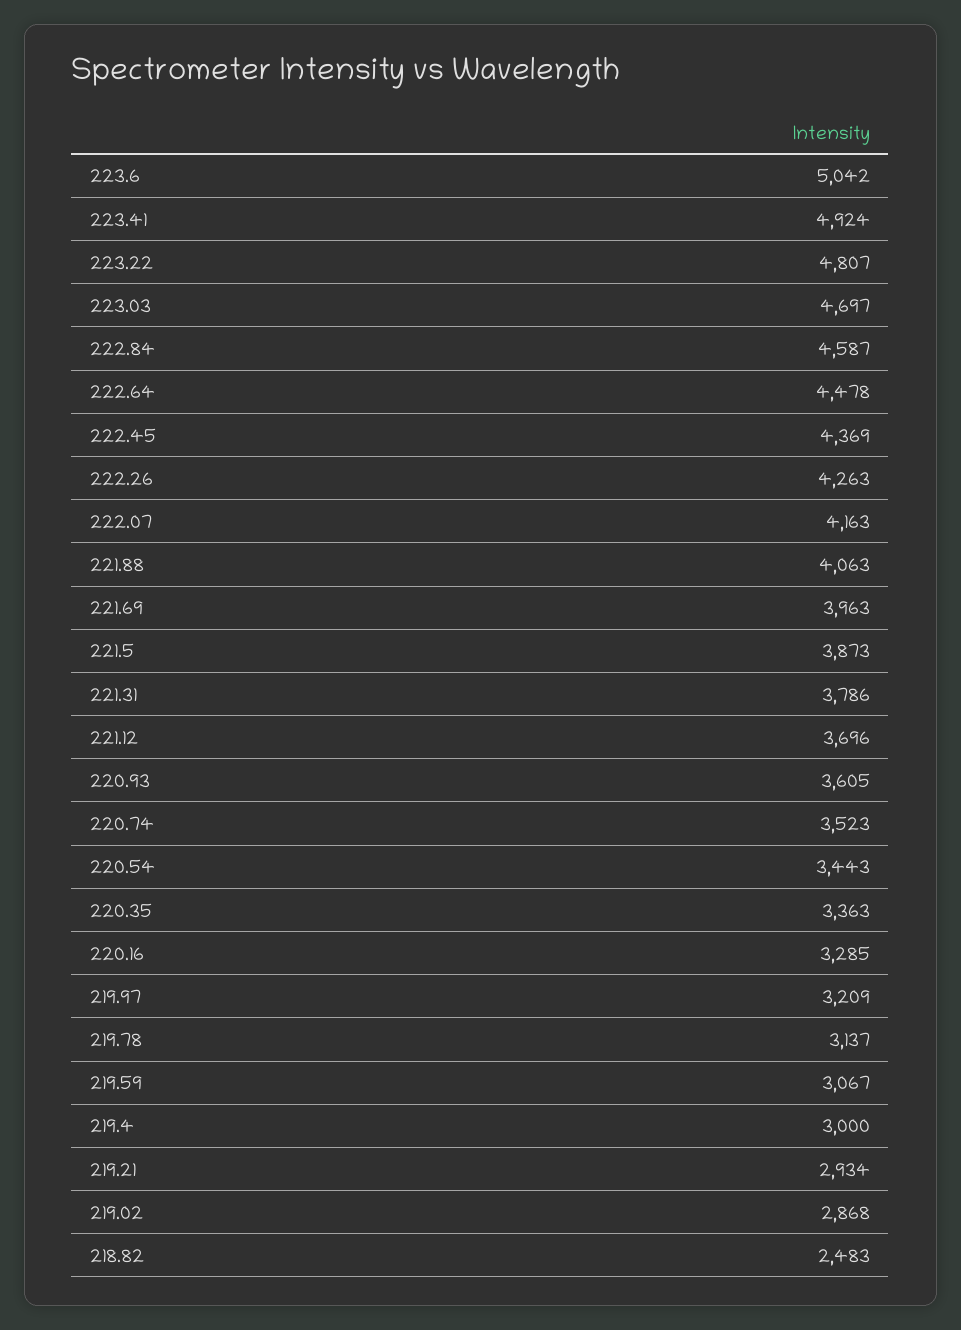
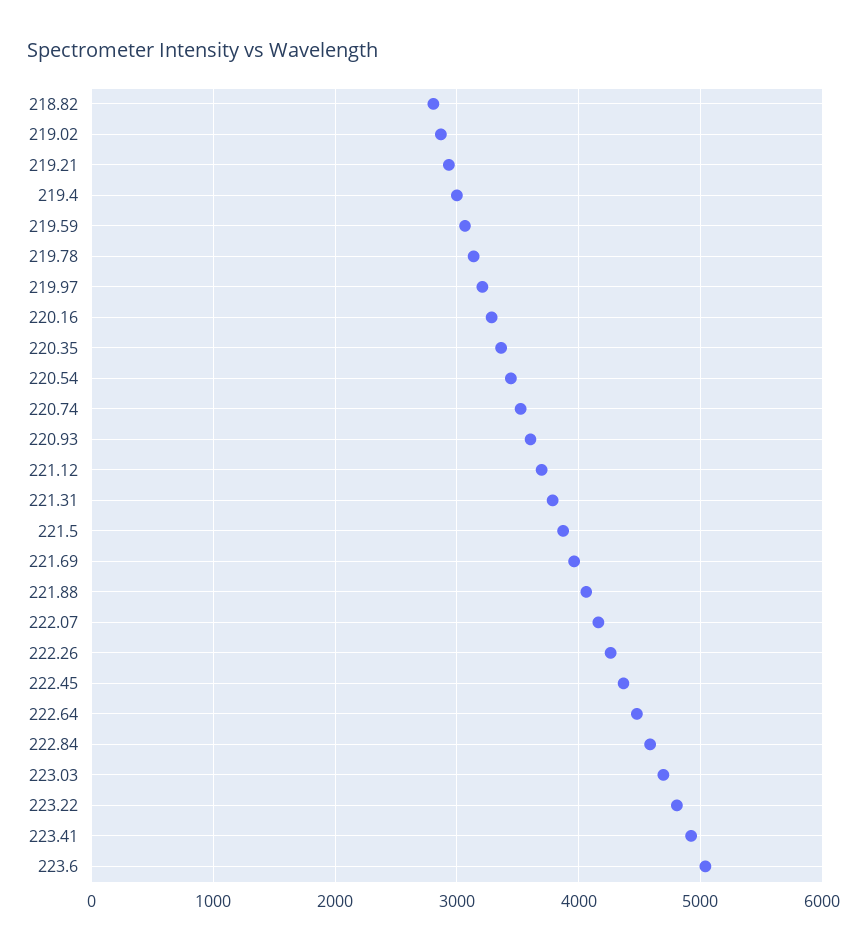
  {
    "223.6": 5042,
    "223.41": 4924,
    "223.22": 4807,
    "223.03": 4697,
    "222.84": 4587,
    "222.64": 4478,
    "222.45": 4369,
    "222.26": 4263,
    "222.07": 4163,
    "221.88": 4063,
    "221.69": 3963,
    "221.5": 3873,
    "221.31": 3786,
    "221.12": 3696,
    "220.93": 3605,
    "220.74": 3523,
    "220.54": 3443,
    "220.35": 3363,
    "220.16": 3285,
    "219.97": 3209,
    "219.78": 3137,
    "219.59": 3067,
    "219.4": 3000,
    "219.21": 2934,
    "219.02": 2868,
-   "218.82": 2483
+   "218.82": 2800
  }

